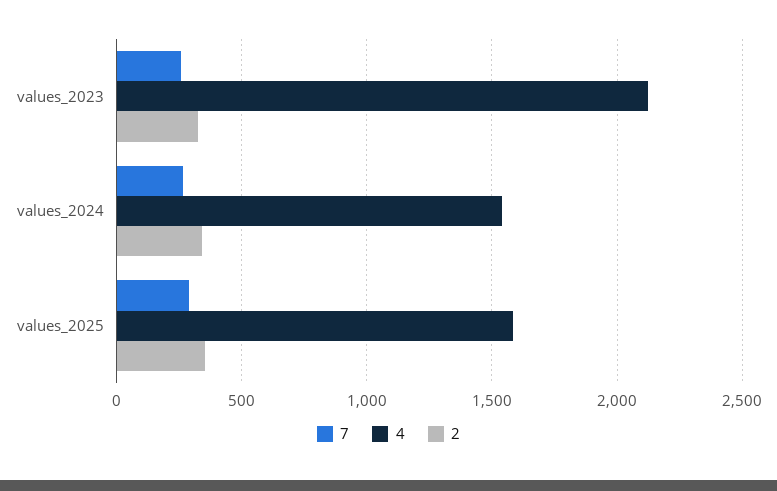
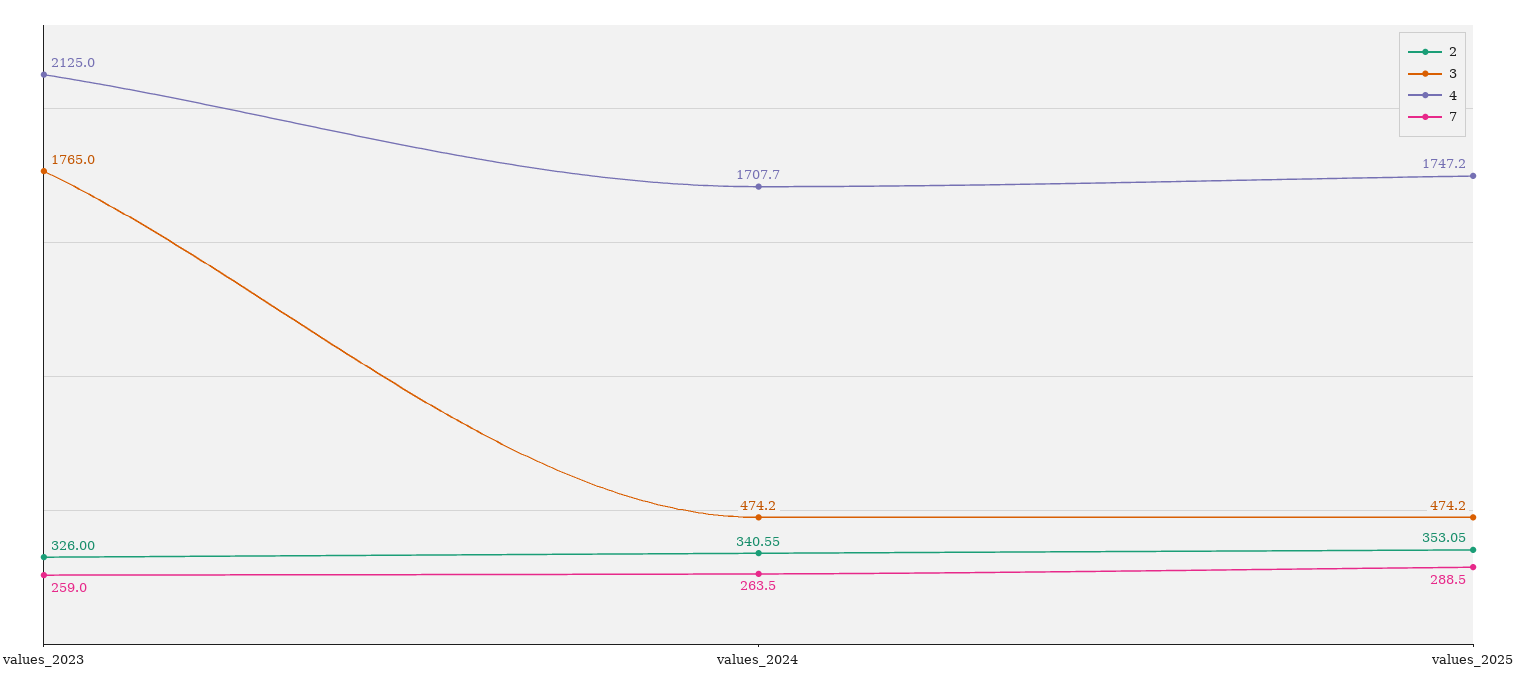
  {
    "7": {
      "values_2023": 259,
      "values_2024": 263.5,
      "values_2025": 288.5
    },
    "4": {
      "values_2023": 2125,
-     "values_2024": 1550,
+     "values_2024": 1707.7,
-     "values_2025": 1600
+     "values_2025": 1747.2
    },
    "2": {
      "values_2023": 326,
      "values_2024": 340.55,
      "values_2025": 353.05
-   }
+   },
+   "3": {
+     "values_2023": 1765,
+     "values_2024": 474.2,
+     "values_2025": 474.2
+   }
  }

